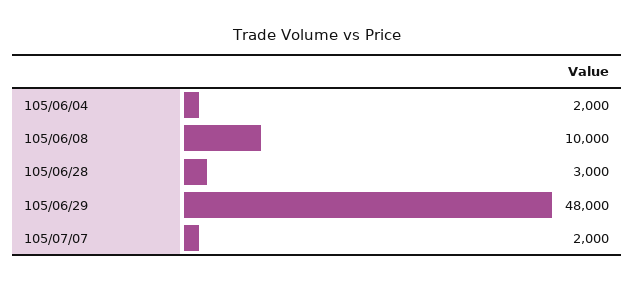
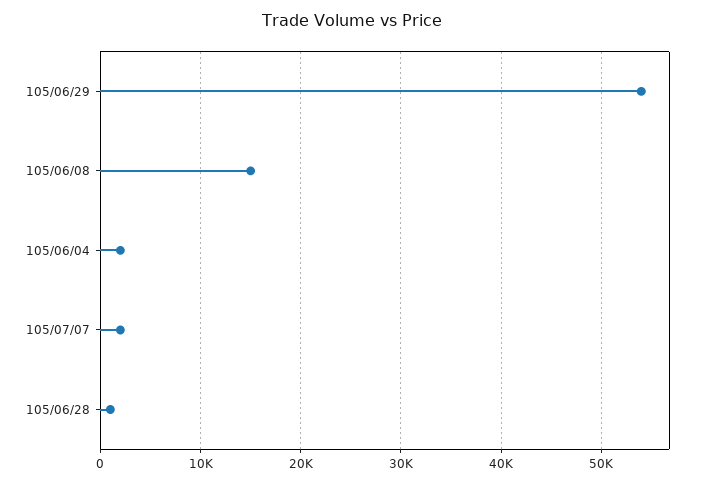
  {
    "105/06/04": 2000,
-   "105/06/08": 10000,
+   "105/06/08": 15000,
-   "105/06/28": 3000,
+   "105/06/28": 1000,
-   "105/06/29": 48000,
+   "105/06/29": 54000,
    "105/07/07": 2000
  }

